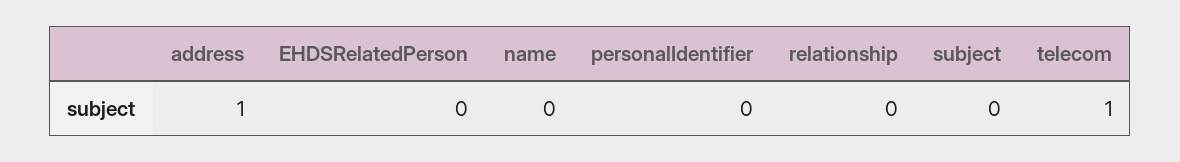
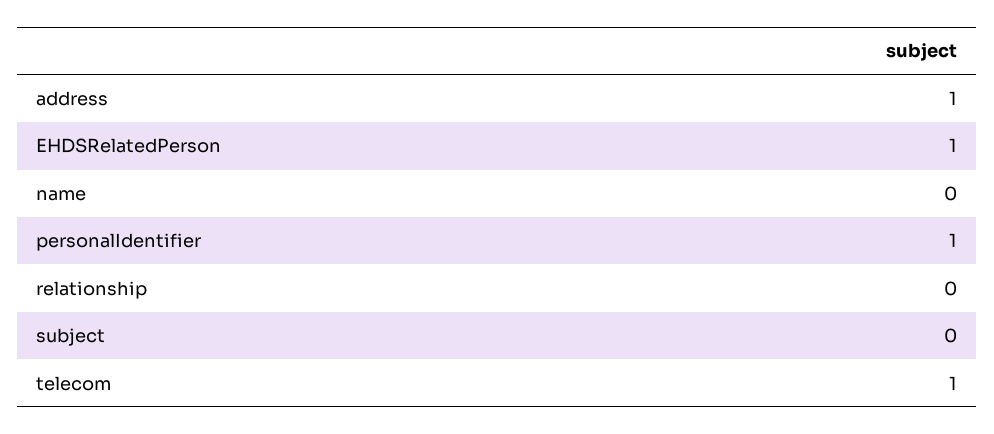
  {
    "address": 1,
-   "EHDSRelatedPerson": 0,
+   "EHDSRelatedPerson": 1,
    "name": 0,
-   "personalIdentifier": 0,
+   "personalIdentifier": 1,
    "relationship": 0,
    "subject": 0,
    "telecom": 1
  }

